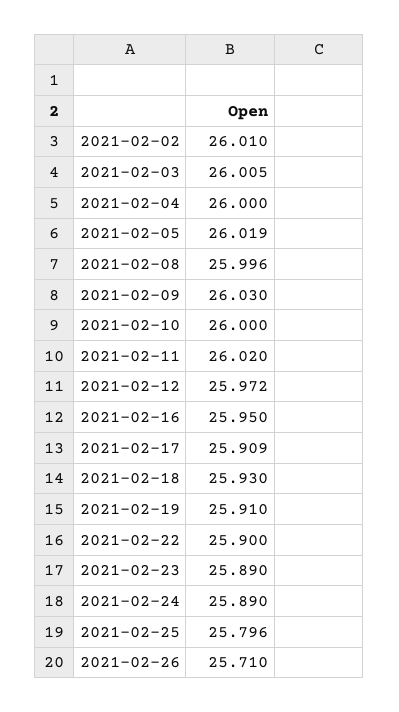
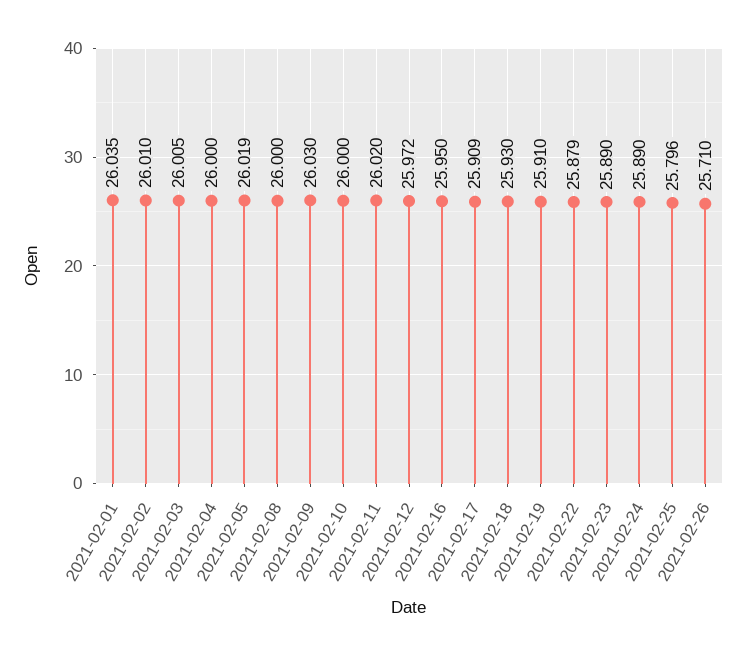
  {
    "2021-02-02": 26.01,
    "2021-02-03": 26.005,
    "2021-02-04": 26,
    "2021-02-05": 26.019,
-   "2021-02-08": 25.996,
+   "2021-02-08": 26,
    "2021-02-09": 26.03,
    "2021-02-10": 26,
    "2021-02-11": 26.02,
    "2021-02-12": 25.972,
    "2021-02-16": 25.95,
    "2021-02-17": 25.909,
    "2021-02-18": 25.93,
    "2021-02-19": 25.91,
-   "2021-02-22": 25.9,
+   "2021-02-22": 25.879,
    "2021-02-23": 25.89,
    "2021-02-24": 25.89,
    "2021-02-25": 25.796,
-   "2021-02-26": 25.71
+   "2021-02-26": 25.71,
+   "2021-02-01": 26.035
  }

